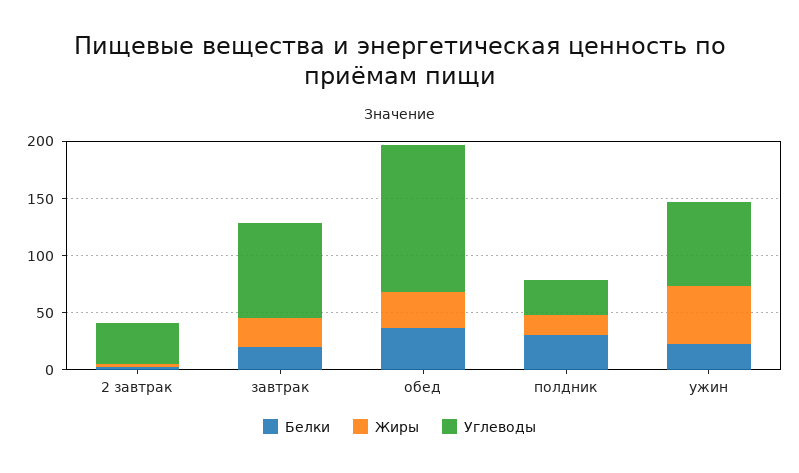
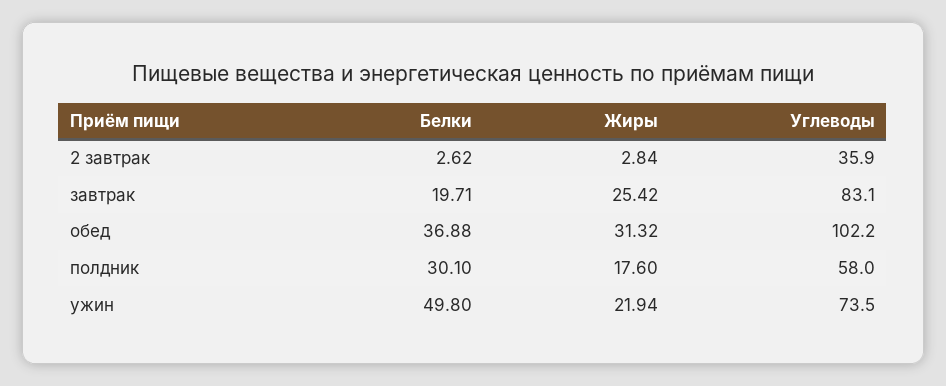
  {
    "Белки": {
      "2 завтрак": 2.62,
      "завтрак": 19.71,
      "обед": 36.88,
      "полдник": 30.1,
-     "ужин": 20
+     "ужин": 49.8
    },
    "Жиры": {
      "2 завтрак": 2.84,
      "завтрак": 25.42,
      "обед": 31.32,
      "полдник": 17.6,
-     "ужин": 50
+     "ужин": 21.94
    },
    "Углеводы": {
      "2 завтрак": 35.9,
      "завтрак": 83.1,
-     "обед": 130,
+     "обед": 102.2,
-     "полдник": 30,
+     "полдник": 58,
      "ужин": 73.5
    }
  }

